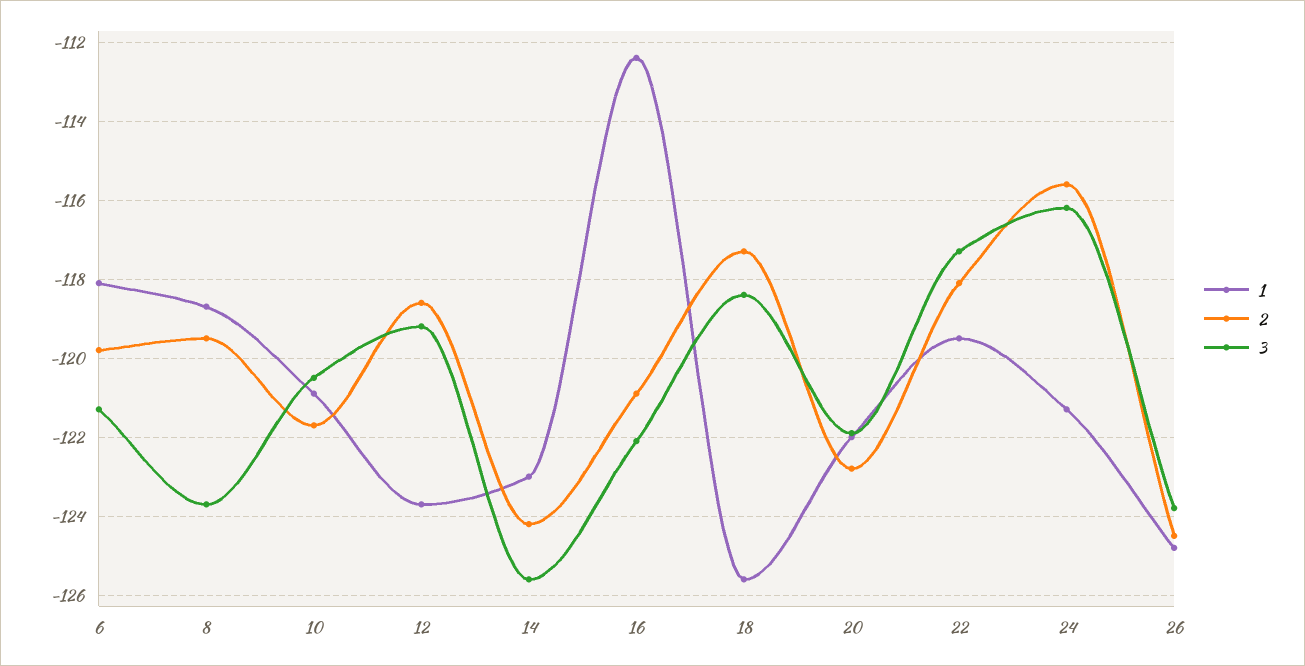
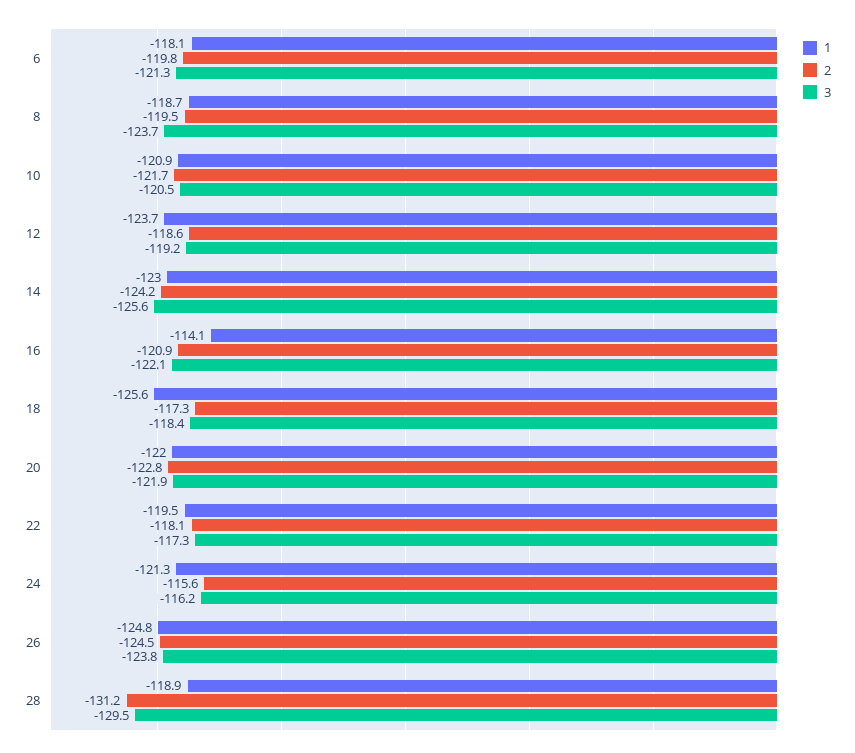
  {
    "1": {
      "6": -118.1,
      "8": -118.7,
      "10": -120.9,
      "12": -123.7,
      "14": -123,
-     "16": -112.5,
+     "16": -114.1,
      "18": -125.6,
      "20": -122,
      "22": -119.5,
      "24": -121.3,
-     "26": -124.8
+     "26": -124.8,
+     "28": -118.9
    },
    "2": {
      "6": -119.8,
      "8": -119.5,
      "10": -121.7,
      "12": -118.6,
      "14": -124.2,
      "16": -120.9,
      "18": -117.3,
      "20": -122.8,
      "22": -118.1,
      "24": -115.6,
-     "26": -124.5
+     "26": -124.5,
+     "28": -131.2
    },
    "3": {
      "6": -121.3,
      "8": -123.7,
      "10": -120.5,
      "12": -119.2,
      "14": -125.6,
      "16": -122.1,
      "18": -118.4,
      "20": -121.9,
      "22": -117.3,
      "24": -116.2,
-     "26": -123.8
+     "26": -123.8,
+     "28": -129.5
    }
  }

